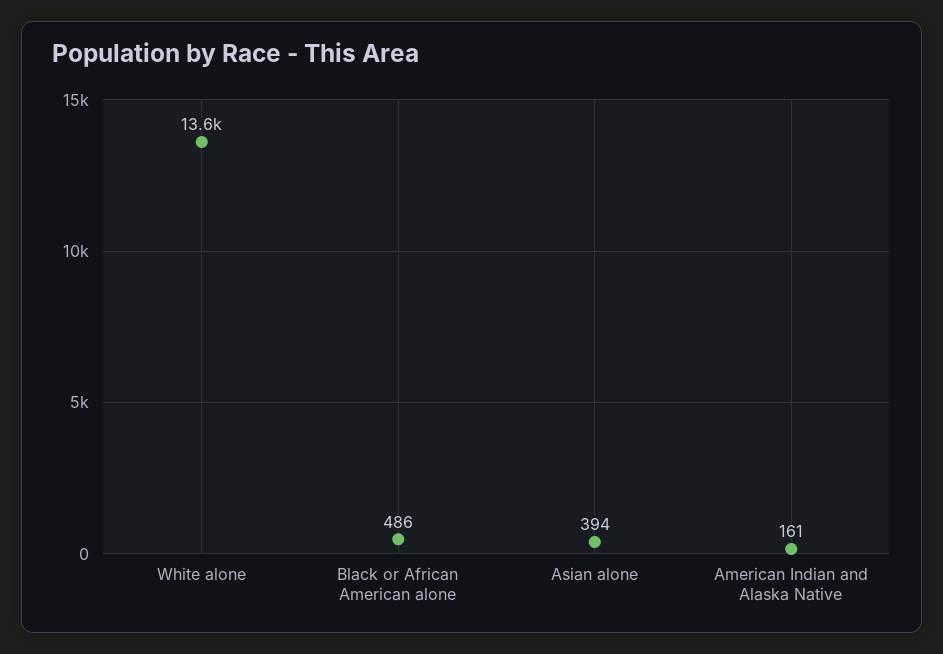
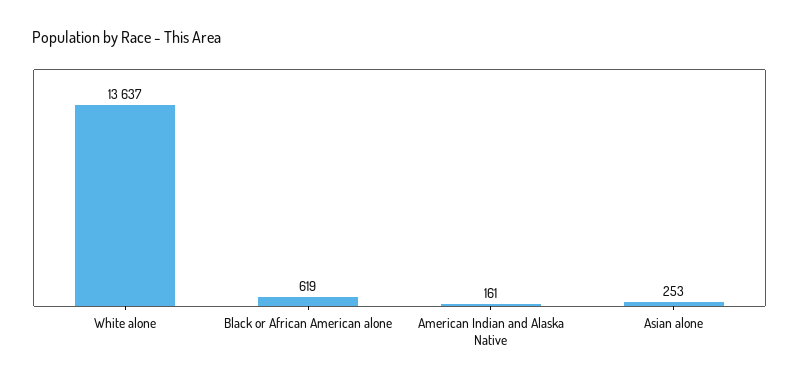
  {
    "White alone": 13637,
-   "Black or African American alone": 486,
+   "Black or African American alone": 619,
-   "Asian alone": 394,
+   "Asian alone": 253,
    "American Indian and Alaska Native": 161
  }

